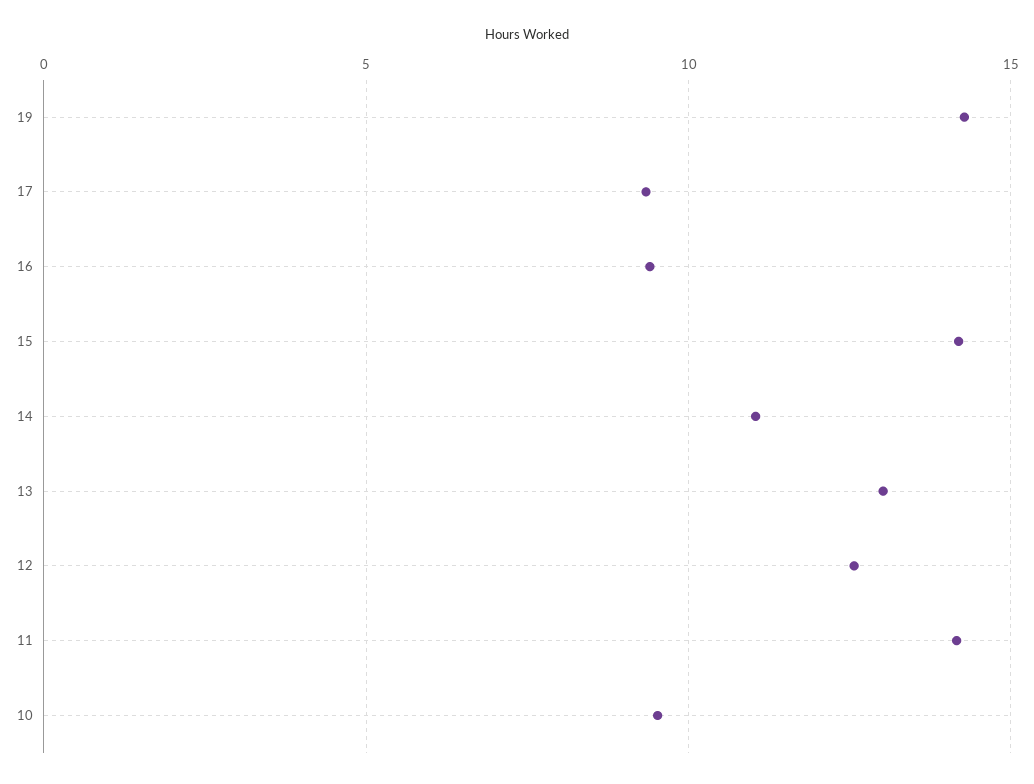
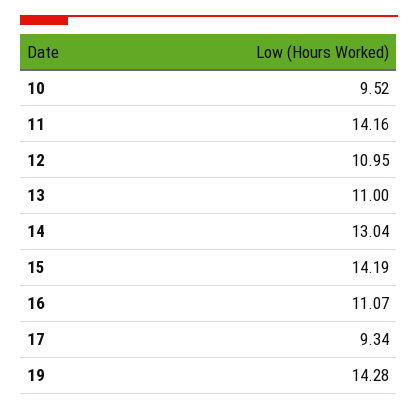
  {
    "19": 14.28,
    "17": 9.34,
-   "16": 9.5,
+   "16": 11.07,
    "15": 14.19,
-   "14": 11,
+   "14": 13.04,
-   "13": 13,
+   "13": 11,
-   "12": 12.5,
+   "12": 10.95,
    "11": 14.16,
    "10": 9.52
  }

